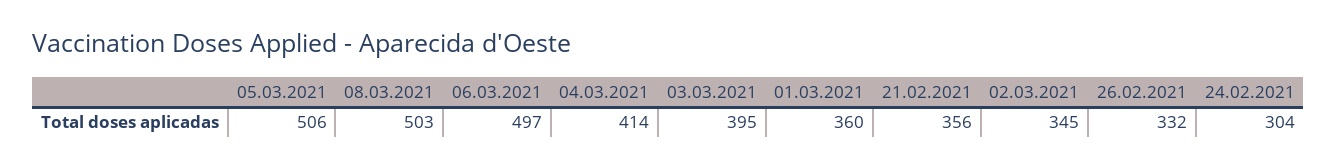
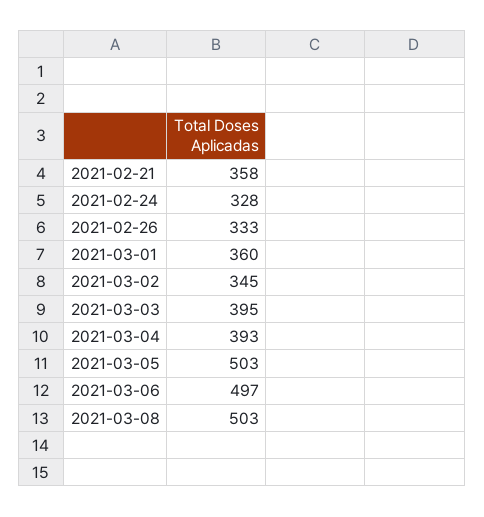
  {
-   "05.03.2021": 506,
+   "05.03.2021": 503,
    "08.03.2021": 503,
    "06.03.2021": 497,
-   "04.03.2021": 414,
+   "04.03.2021": 393,
    "03.03.2021": 395,
    "01.03.2021": 360,
-   "21.02.2021": 356,
+   "21.02.2021": 358,
    "02.03.2021": 345,
-   "26.02.2021": 332,
+   "26.02.2021": 333,
-   "24.02.2021": 304
+   "24.02.2021": 328
  }

